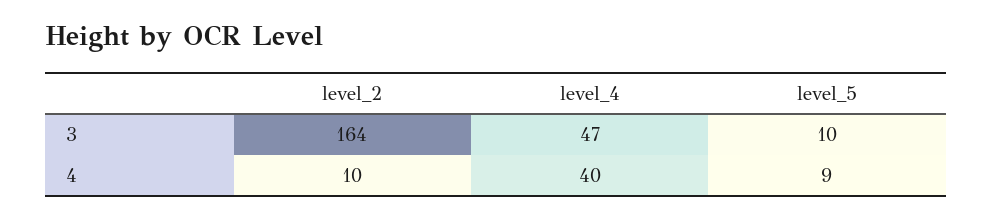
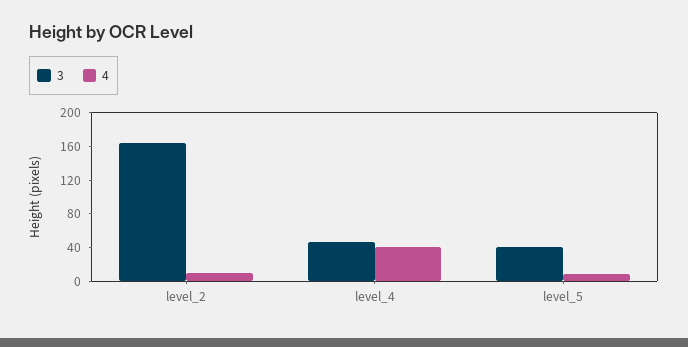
  {
    "3": {
      "level_2": 164,
      "level_4": 47,
-     "level_5": 10
+     "level_5": 40
    },
    "4": {
      "level_2": 10,
      "level_4": 40,
      "level_5": 9
    }
  }

